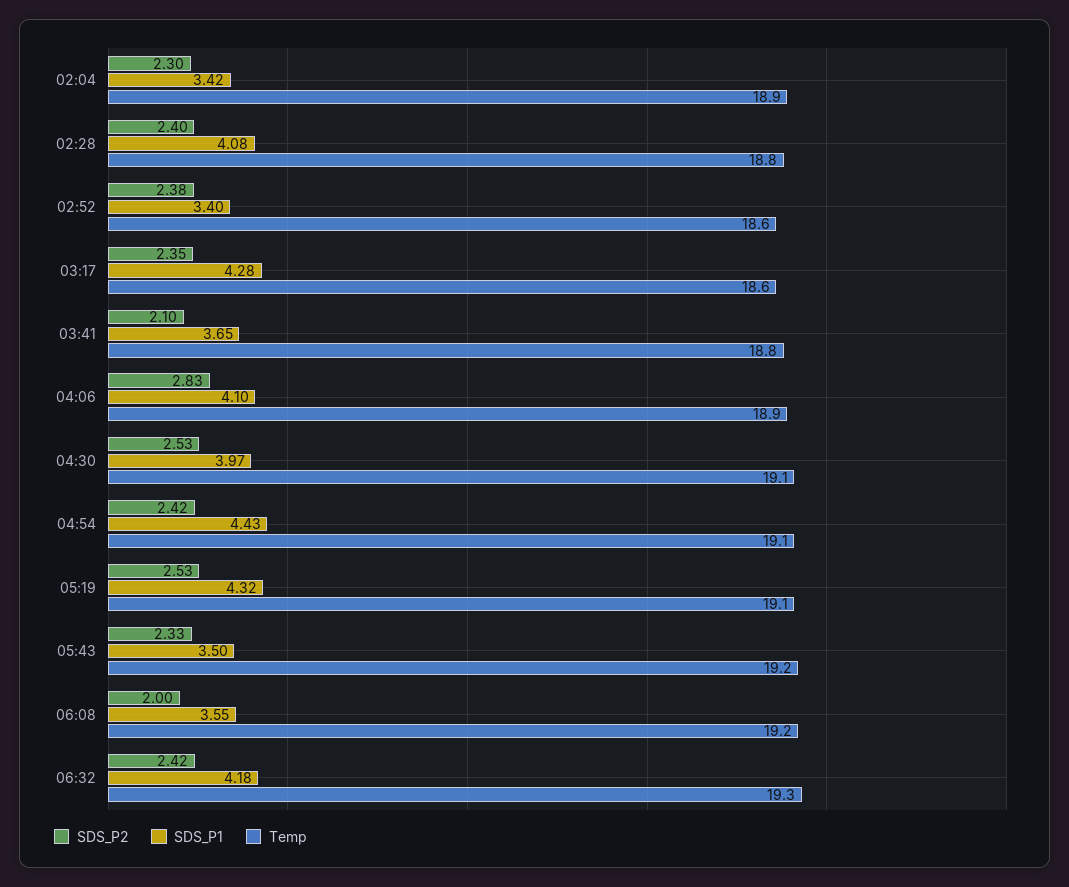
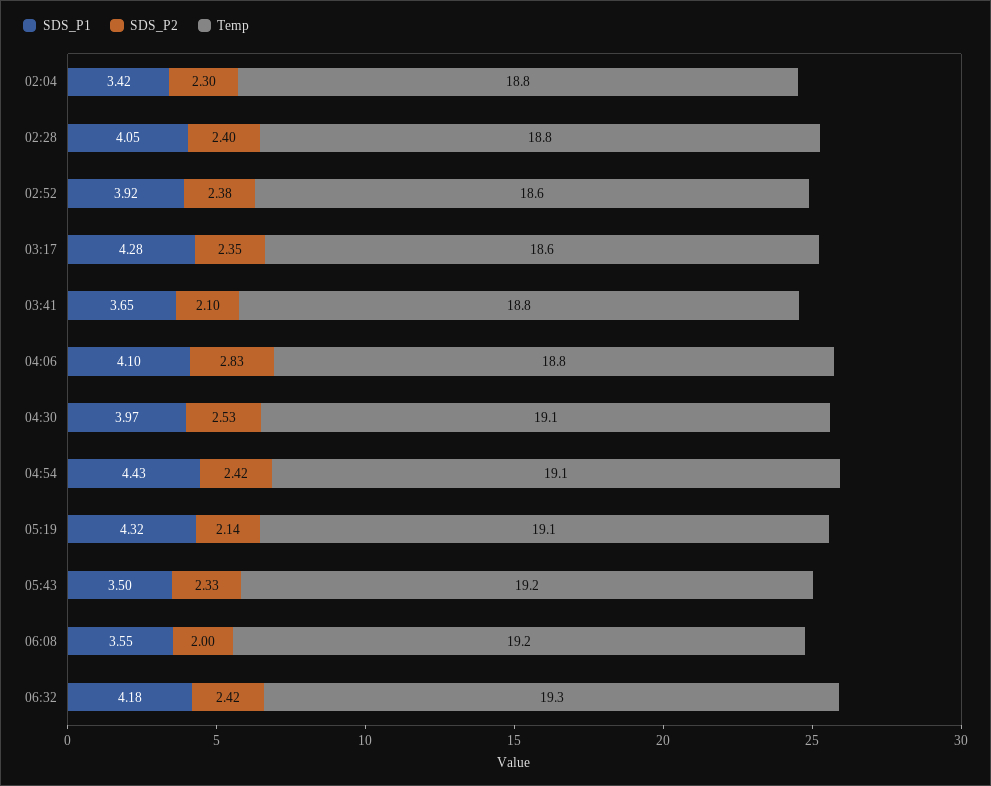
  {
    "SDS_P2": {
      "02:04": 2.3,
      "02:28": 2.4,
      "02:52": 2.38,
      "03:17": 2.35,
      "03:41": 2.1,
      "04:06": 2.83,
      "04:30": 2.53,
      "04:54": 2.42,
-     "05:19": 2.53,
+     "05:19": 2.14,
      "05:43": 2.33,
      "06:08": 2,
      "06:32": 2.42
    },
    "SDS_P1": {
      "02:04": 3.42,
-     "02:28": 4.08,
+     "02:28": 4.05,
-     "02:52": 3.4,
+     "02:52": 3.92,
      "03:17": 4.28,
      "03:41": 3.65,
      "04:06": 4.1,
      "04:30": 3.97,
      "04:54": 4.43,
      "05:19": 4.32,
      "05:43": 3.5,
      "06:08": 3.55,
      "06:32": 4.18
    },
    "Temp": {
-     "02:04": 18.9,
+     "02:04": 18.8,
      "02:28": 18.8,
      "02:52": 18.6,
      "03:17": 18.6,
      "03:41": 18.8,
-     "04:06": 18.9,
+     "04:06": 18.8,
      "04:30": 19.1,
      "04:54": 19.1,
      "05:19": 19.1,
      "05:43": 19.2,
      "06:08": 19.2,
      "06:32": 19.3
    }
  }

